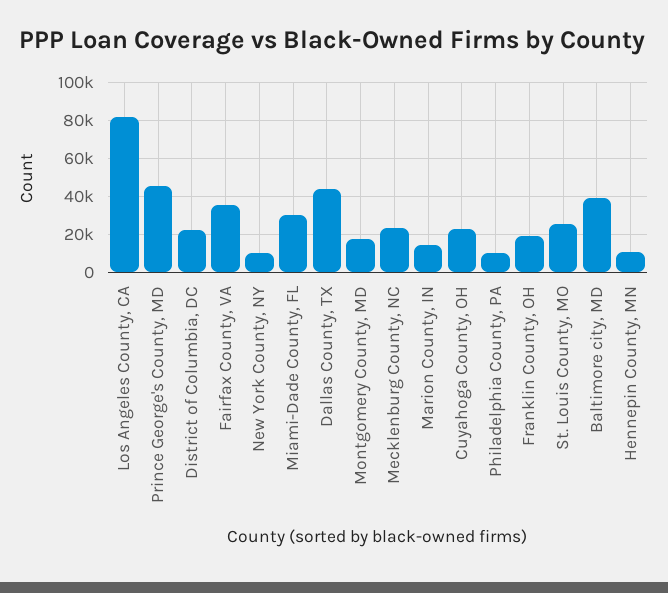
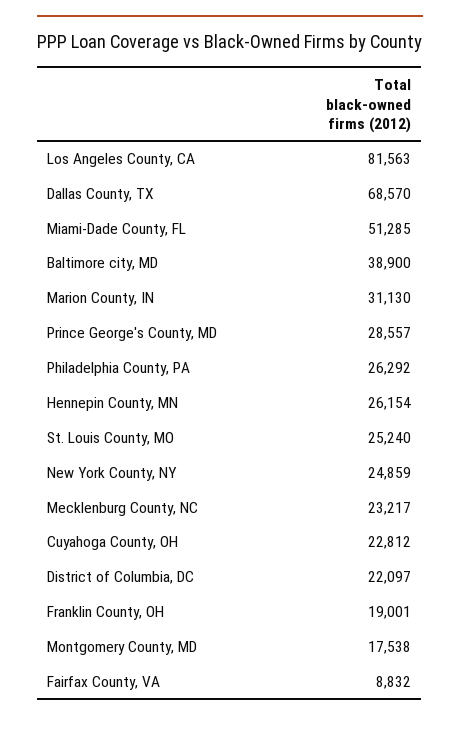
  {
    "Los Angeles County, CA": 81563,
-   "Prince George's County, MD": 45000,
+   "Prince George's County, MD": 28557,
    "District of Columbia, DC": 22097,
-   "Fairfax County, VA": 35000,
+   "Fairfax County, VA": 8832,
-   "New York County, NY": 10000,
+   "New York County, NY": 24859,
-   "Miami-Dade County, FL": 30000,
+   "Miami-Dade County, FL": 51285,
-   "Dallas County, TX": 45000,
+   "Dallas County, TX": 68570,
    "Montgomery County, MD": 17538,
    "Mecklenburg County, NC": 23217,
-   "Marion County, IN": 15000,
+   "Marion County, IN": 31130,
    "Cuyahoga County, OH": 22812,
-   "Philadelphia County, PA": 10000,
+   "Philadelphia County, PA": 26292,
    "Franklin County, OH": 19001,
    "St. Louis County, MO": 25240,
    "Baltimore city, MD": 38900,
-   "Hennepin County, MN": 10000
+   "Hennepin County, MN": 26154
  }

